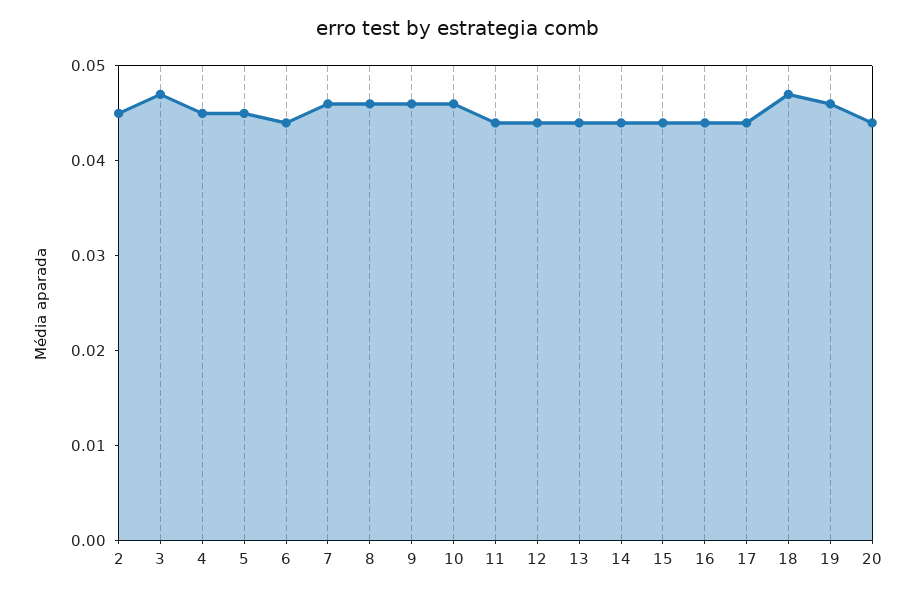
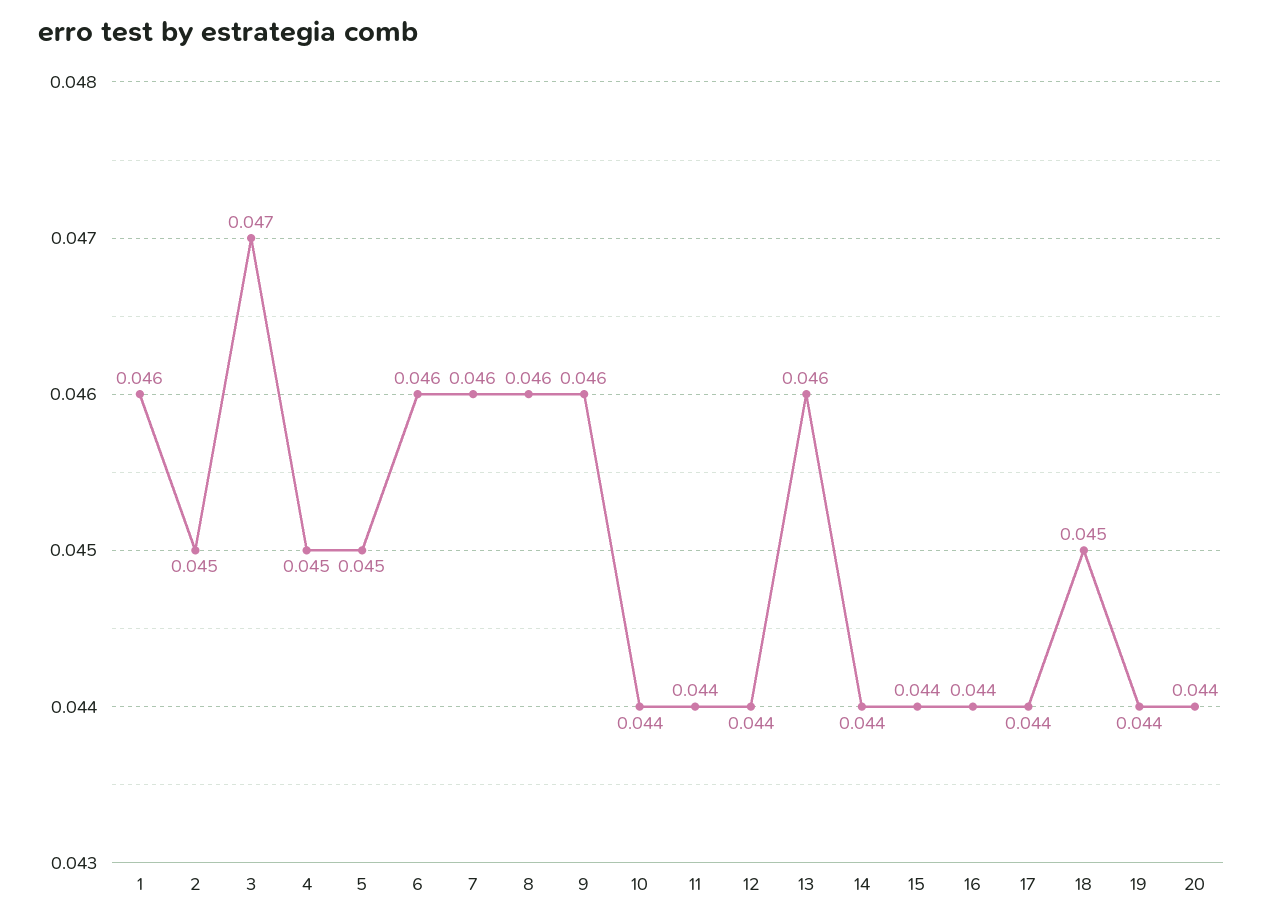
  {
    "2": 0.045,
    "3": 0.047,
    "4": 0.045,
    "5": 0.045,
-   "6": 0.044,
+   "6": 0.046,
    "7": 0.046,
    "8": 0.046,
    "9": 0.046,
-   "10": 0.046,
+   "10": 0.044,
    "11": 0.044,
    "12": 0.044,
-   "13": 0.044,
+   "13": 0.046,
    "14": 0.044,
    "15": 0.044,
    "16": 0.044,
    "17": 0.044,
-   "18": 0.047,
+   "18": 0.045,
-   "19": 0.046,
+   "19": 0.044,
-   "20": 0.044
+   "20": 0.044,
+   "1": 0.046
  }

